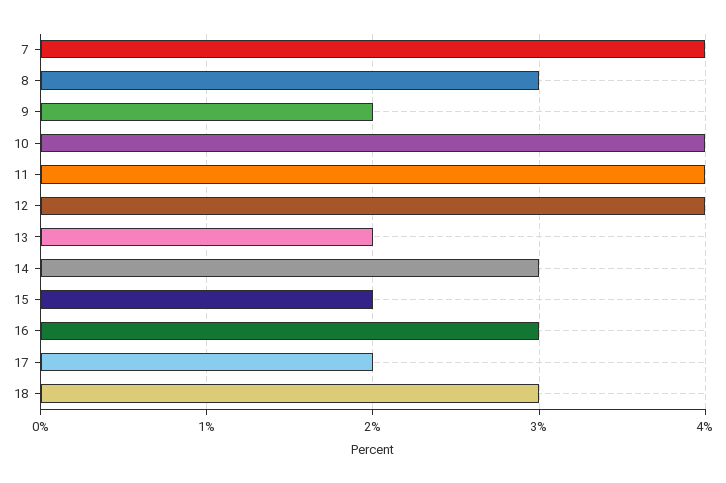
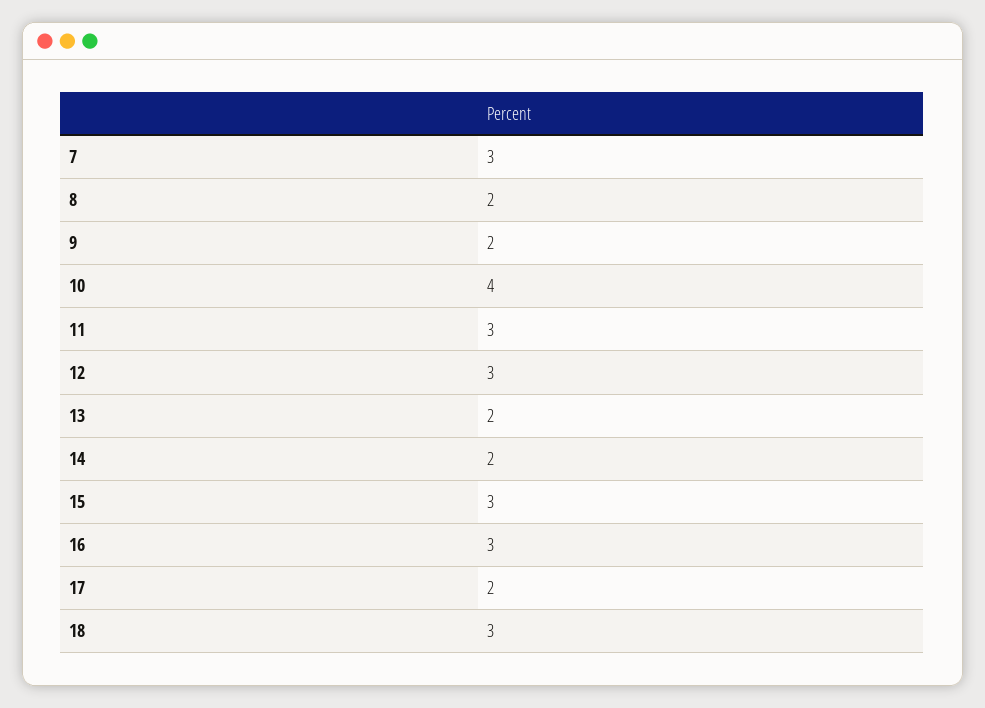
  {
-   "7": 4,
+   "7": 3,
-   "8": 3,
+   "8": 2,
    "9": 2,
    "10": 4,
-   "11": 4,
+   "11": 3,
-   "12": 4,
+   "12": 3,
    "13": 2,
-   "14": 3,
+   "14": 2,
-   "15": 2,
+   "15": 3,
    "16": 3,
    "17": 2,
    "18": 3
  }

